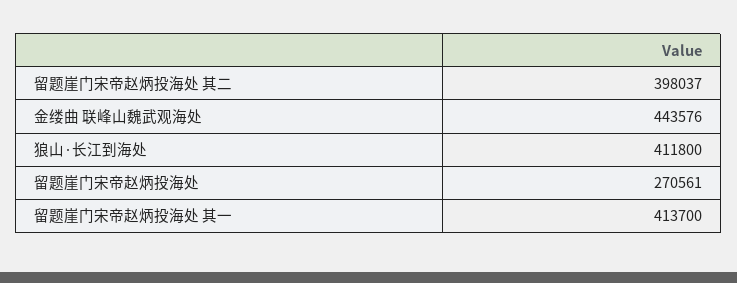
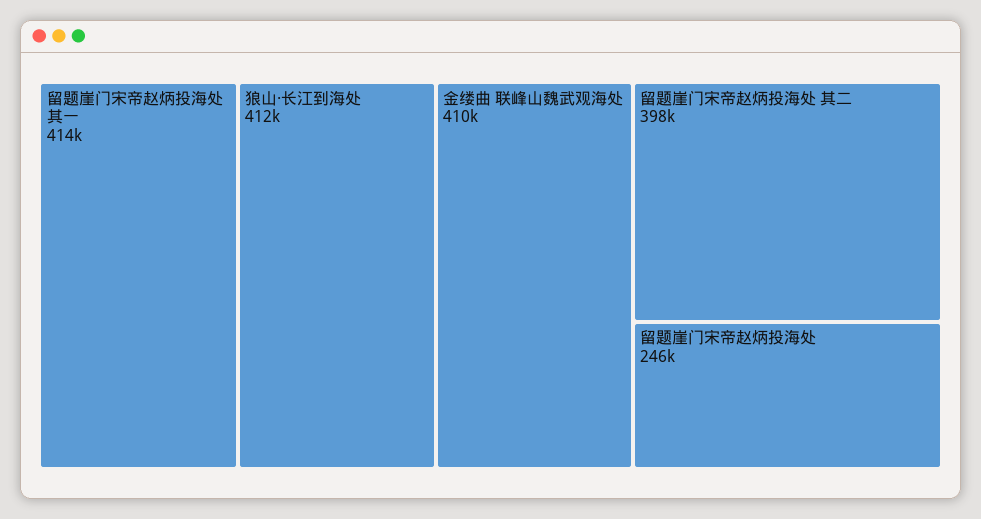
  {
    "留题崖门宋帝赵炳投海处 其二": 398037,
-   "金缕曲 联峰山魏武观海处": 443576,
+   "金缕曲 联峰山魏武观海处": 410000,
    "狼山·长江到海处": 411800,
-   "留题崖门宋帝赵炳投海处": 270561,
+   "留题崖门宋帝赵炳投海处": 246000,
    "留题崖门宋帝赵炳投海处 其一": 413700
  }

